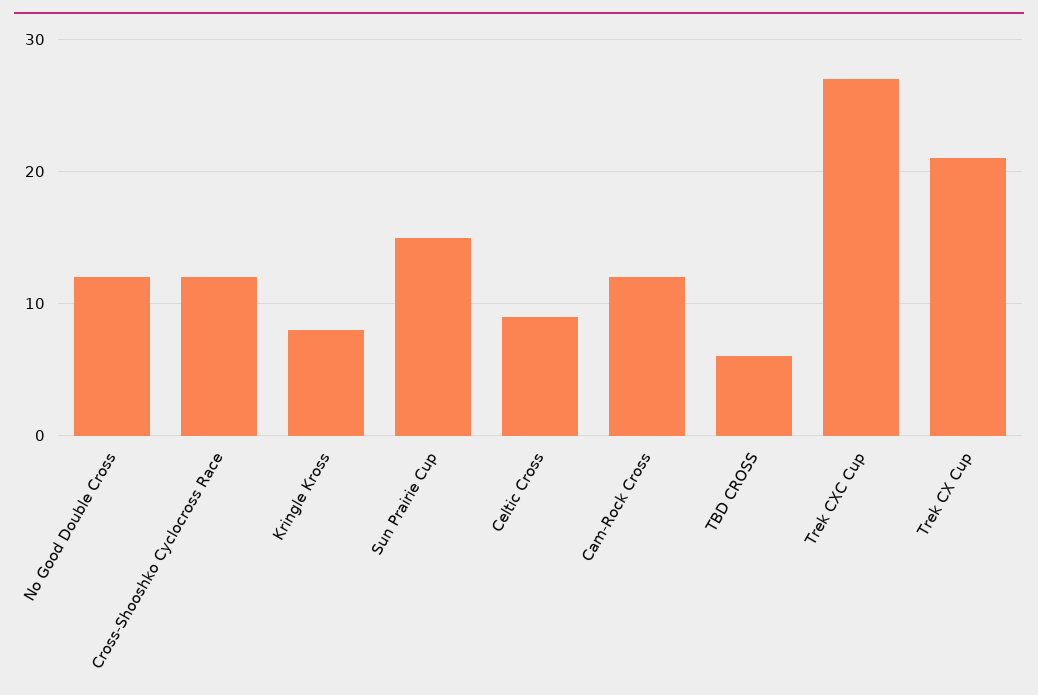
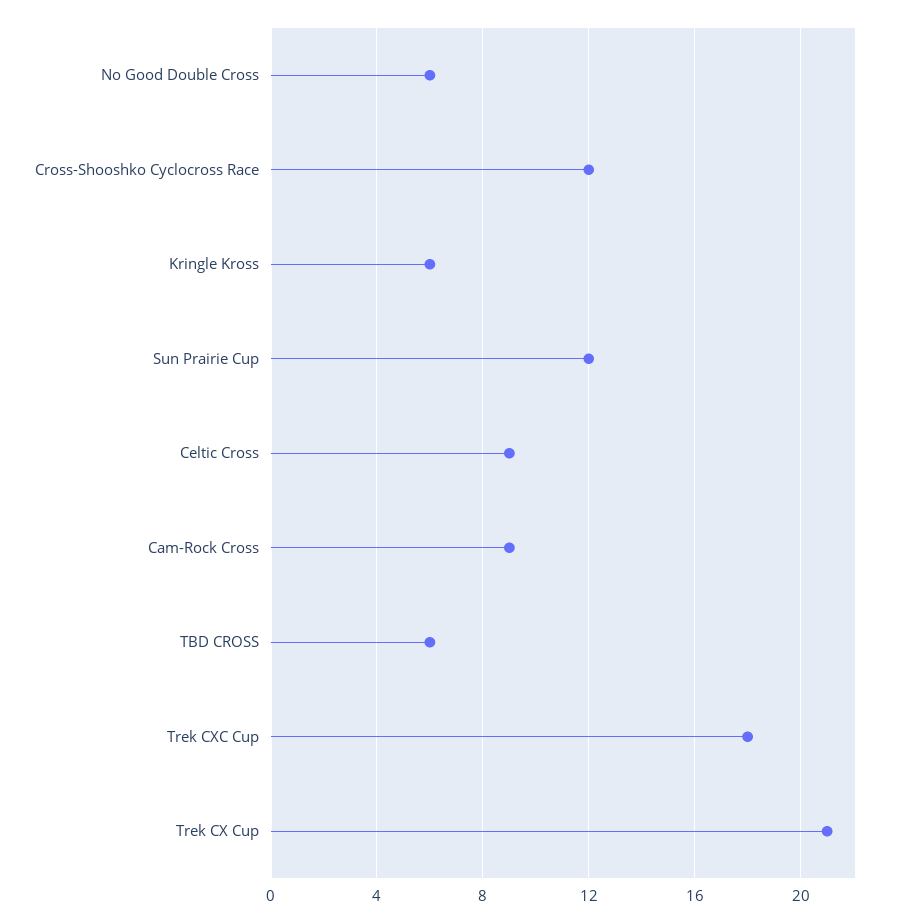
  {
-   "No Good Double Cross": 12,
+   "No Good Double Cross": 6,
    "Cross-Shooshko Cyclocross Race": 12,
-   "Kringle Kross": 8,
+   "Kringle Kross": 6,
-   "Sun Prairie Cup": 15,
+   "Sun Prairie Cup": 12,
    "Celtic Cross": 9,
-   "Cam-Rock Cross": 12,
+   "Cam-Rock Cross": 9,
    "TBD CROSS": 6,
-   "Trek CXC Cup": 27,
+   "Trek CXC Cup": 18,
    "Trek CX Cup": 21
  }

